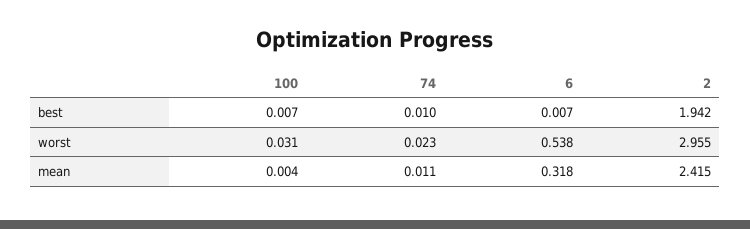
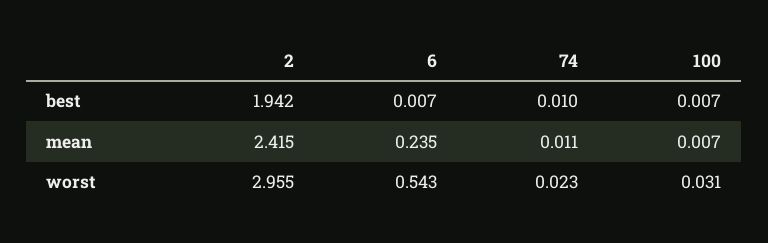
  {
    "100": {
      "best": 0.007,
      "worst": 0.031,
-     "mean": 0.004
+     "mean": 0.007
    },
    "74": {
      "best": 0.01,
      "worst": 0.023,
      "mean": 0.011
    },
    "6": {
      "best": 0.007,
-     "worst": 0.538,
+     "worst": 0.543,
-     "mean": 0.318
+     "mean": 0.235
    },
    "2": {
      "best": 1.942,
      "worst": 2.955,
      "mean": 2.415
    }
  }

